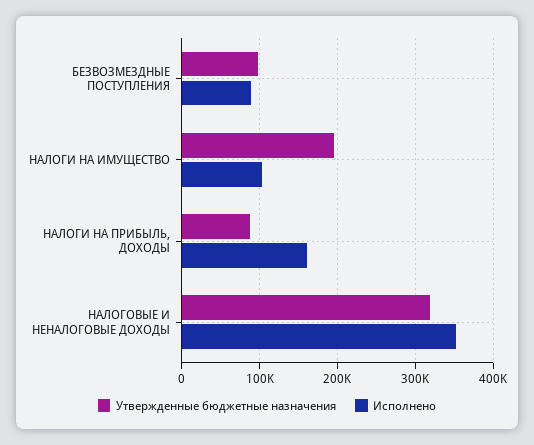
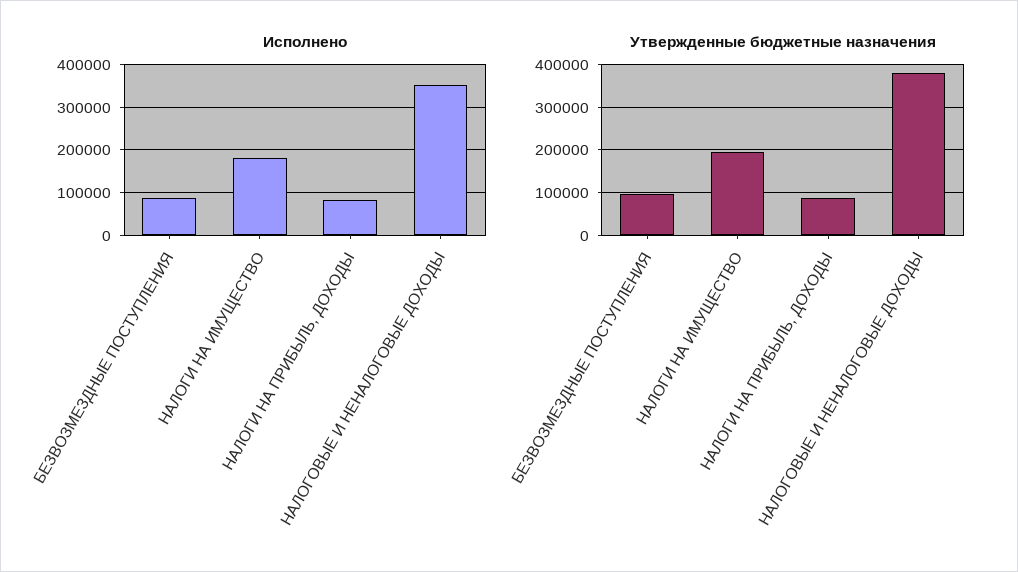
  {
    "Утвержденные бюджетные назначения": {
      "БЕЗВОЗМЕЗДНЫЕ ПОСТУПЛЕНИЯ": 100000,
      "НАЛОГИ НА ИМУЩЕСТВО": 190000,
      "НАЛОГИ НА ПРИБЫЛЬ, ДОХОДЫ": 90000,
-     "НАЛОГОВЫЕ И НЕНАЛОГОВЫЕ ДОХОДЫ": 320000
+     "НАЛОГОВЫЕ И НЕНАЛОГОВЫЕ ДОХОДЫ": 380000
    },
    "Исполнено": {
      "БЕЗВОЗМЕЗДНЫЕ ПОСТУПЛЕНИЯ": 90000,
-     "НАЛОГИ НА ИМУЩЕСТВО": 100000,
+     "НАЛОГИ НА ИМУЩЕСТВО": 180000,
-     "НАЛОГИ НА ПРИБЫЛЬ, ДОХОДЫ": 160000,
+     "НАЛОГИ НА ПРИБЫЛЬ, ДОХОДЫ": 80000,
      "НАЛОГОВЫЕ И НЕНАЛОГОВЫЕ ДОХОДЫ": 350000
    }
  }

